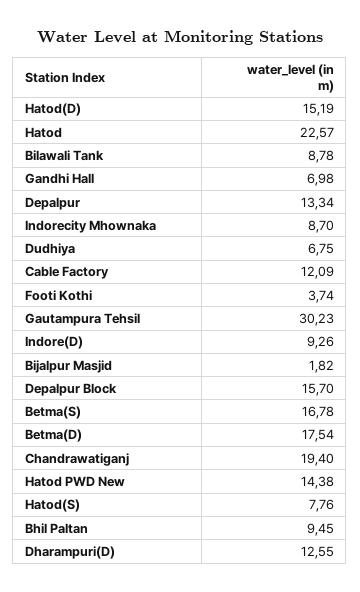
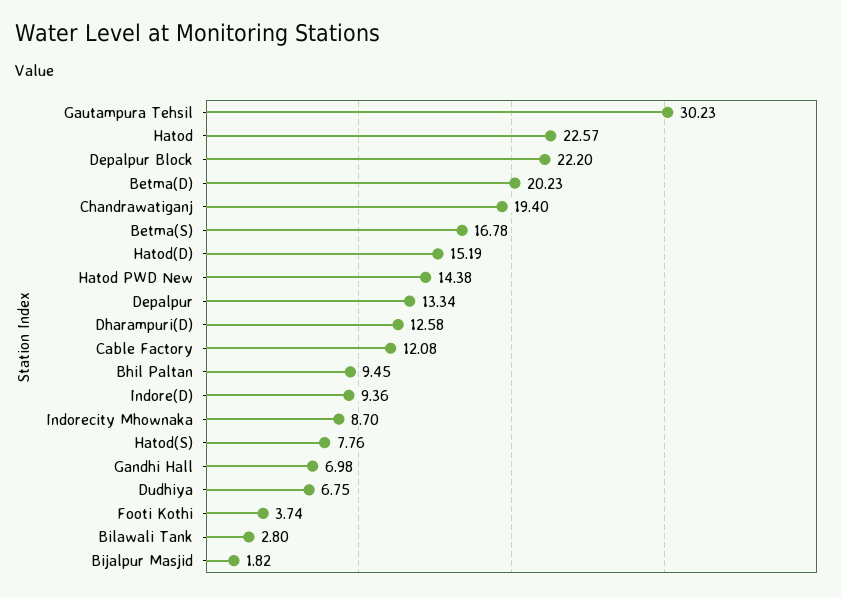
  {
    "Hatod(D)": 15.19,
    "Hatod": 22.57,
-   "Bilawali Tank": 8.78,
+   "Bilawali Tank": 2.8,
    "Gandhi Hall": 6.98,
    "Depalpur": 13.34,
    "Indorecity Mhownaka": 8.7,
    "Dudhiya": 6.75,
-   "Cable Factory": 12.09,
+   "Cable Factory": 12.08,
    "Footi Kothi": 3.74,
    "Gautampura Tehsil": 30.23,
-   "Indore(D)": 9.26,
+   "Indore(D)": 9.36,
    "Bijalpur Masjid": 1.82,
-   "Depalpur Block": 15.7,
+   "Depalpur Block": 22.2,
    "Betma(S)": 16.78,
-   "Betma(D)": 17.54,
+   "Betma(D)": 20.23,
    "Chandrawatiganj": 19.4,
    "Hatod PWD New": 14.38,
    "Hatod(S)": 7.76,
    "Bhil Paltan": 9.45,
-   "Dharampuri(D)": 12.55
+   "Dharampuri(D)": 12.58
  }

